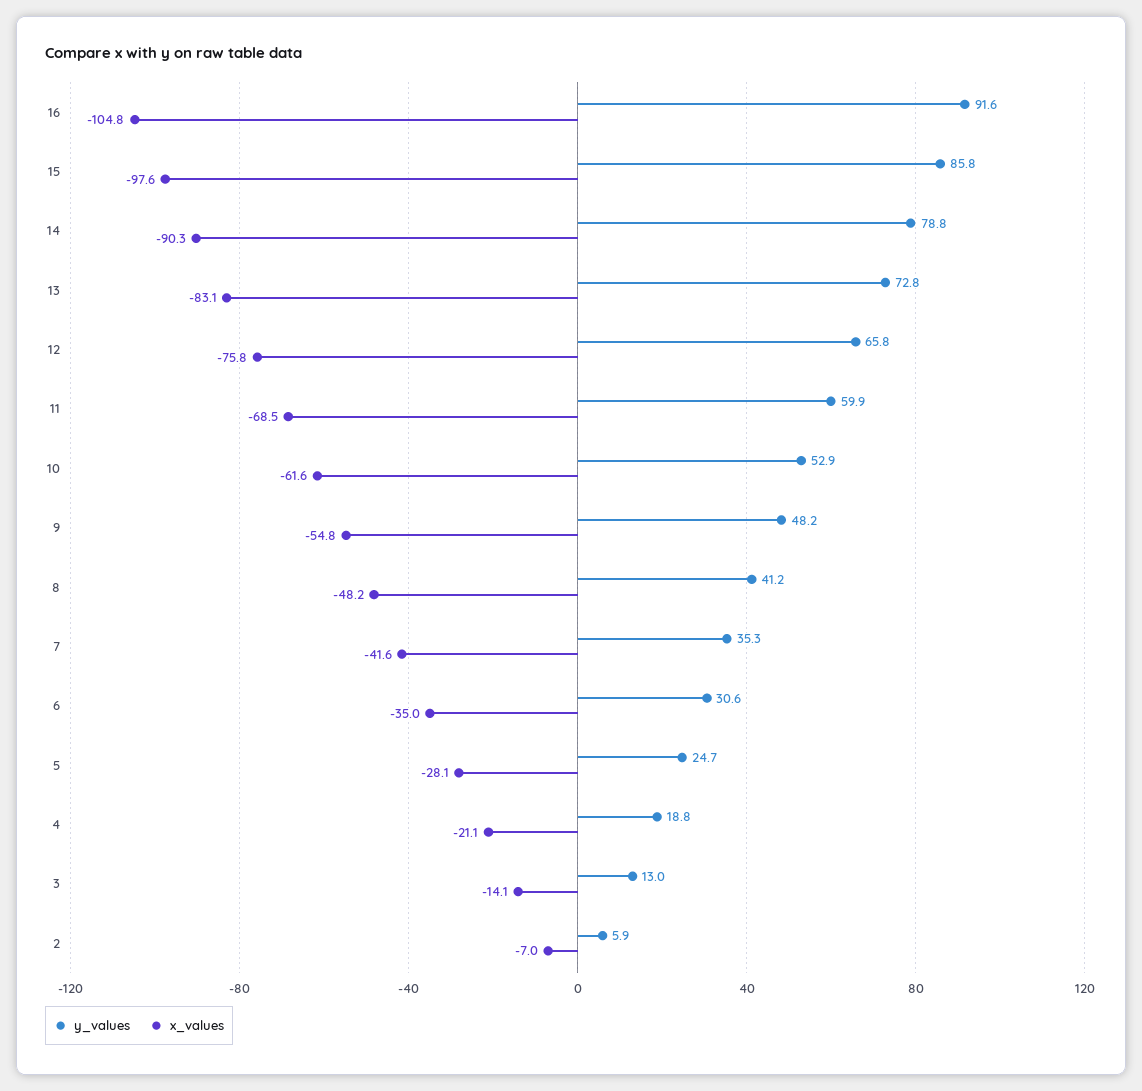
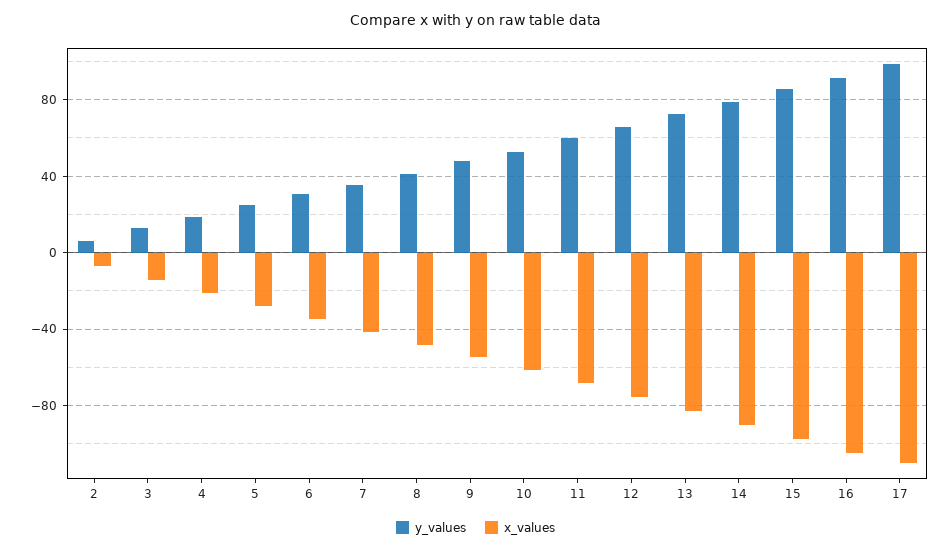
  {
    "y_values": {
      "16": 91.6,
      "15": 85.8,
      "14": 78.8,
      "13": 72.8,
      "12": 65.8,
      "11": 59.9,
      "10": 52.9,
      "9": 48.2,
      "8": 41.2,
      "7": 35.3,
      "6": 30.6,
      "5": 24.7,
      "4": 18.8,
      "3": 13,
-     "2": 5.9
+     "2": 5.9,
+     "17": 100
    },
    "x_values": {
      "16": -104.8,
      "15": -97.6,
      "14": -90.3,
      "13": -83.1,
      "12": -75.8,
      "11": -68.5,
      "10": -61.6,
      "9": -54.8,
      "8": -48.2,
      "7": -41.6,
      "6": -35,
      "5": -28.1,
      "4": -21.1,
      "3": -14.1,
-     "2": -7
+     "2": -7,
+     "17": -110
    }
  }

